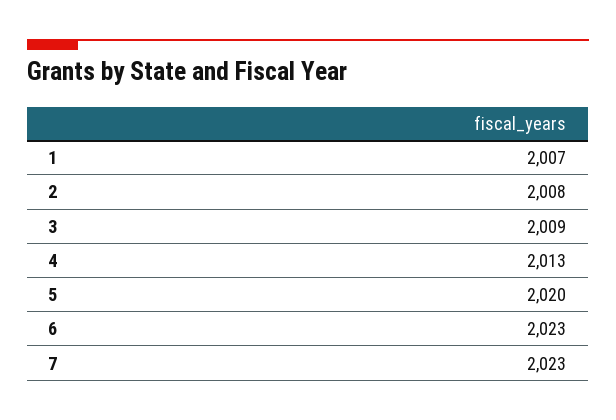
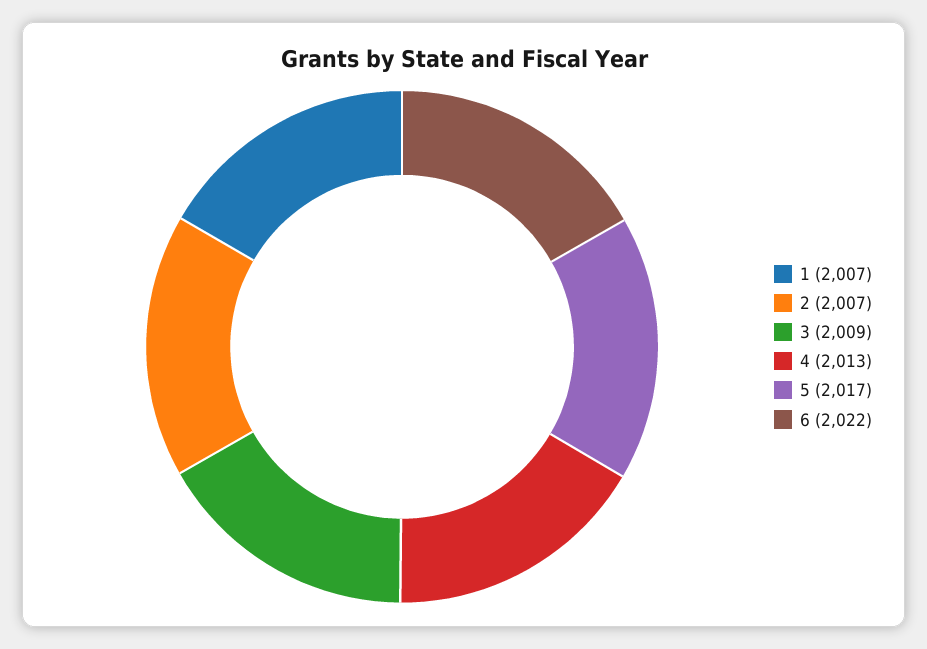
  {
    "1": 2007,
-   "2": 2008,
+   "2": 2007,
    "3": 2009,
    "4": 2013,
-   "5": 2020,
+   "5": 2017,
-   "6": 2023,
+   "6": 2022
-   "7": 2023
  }

